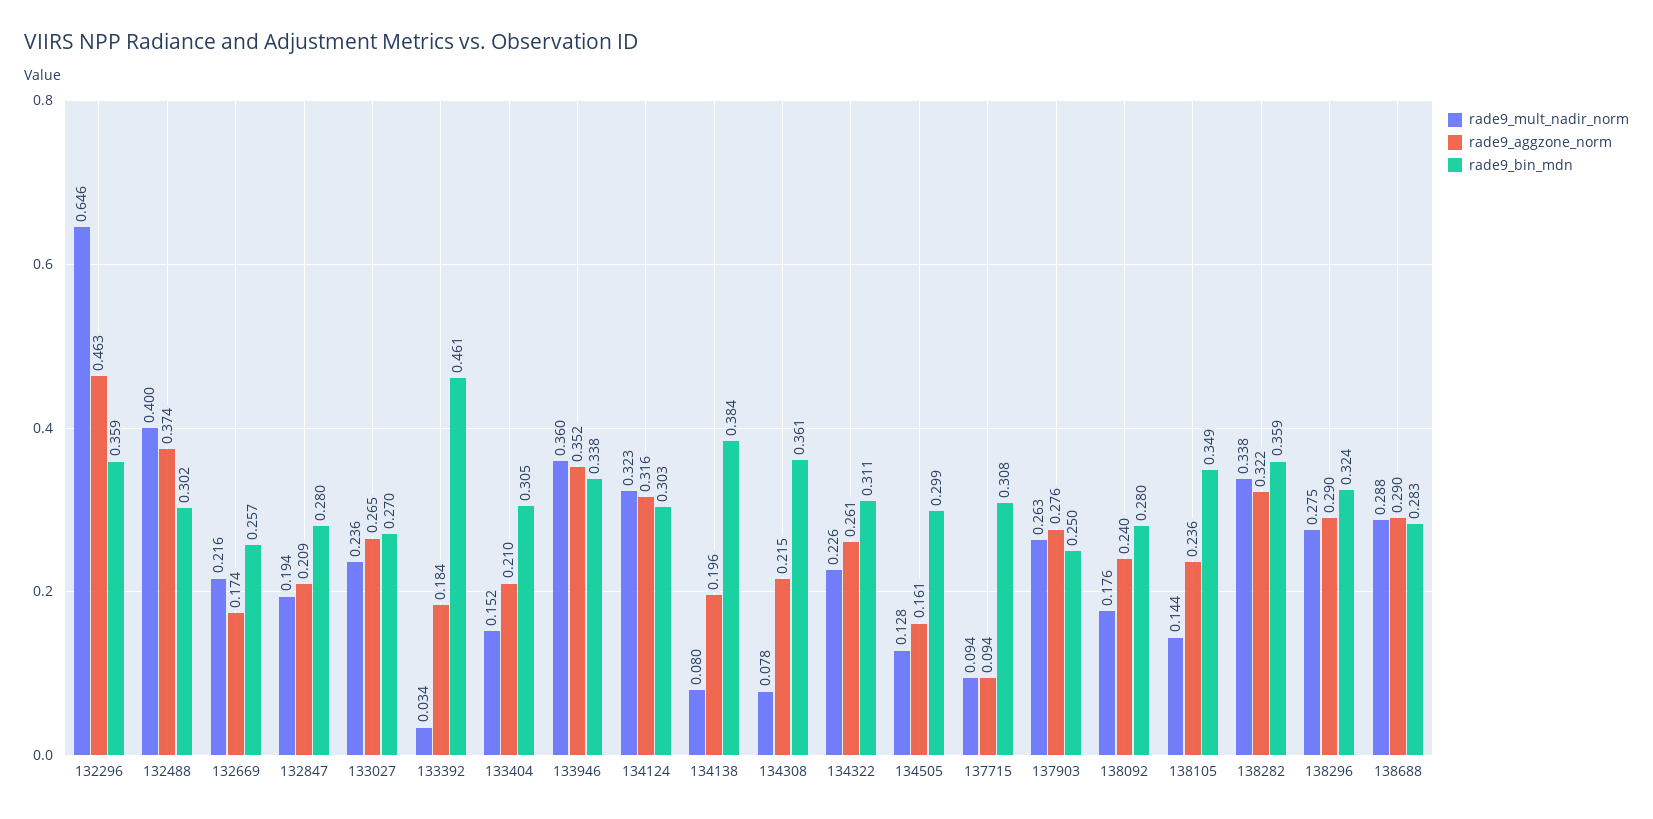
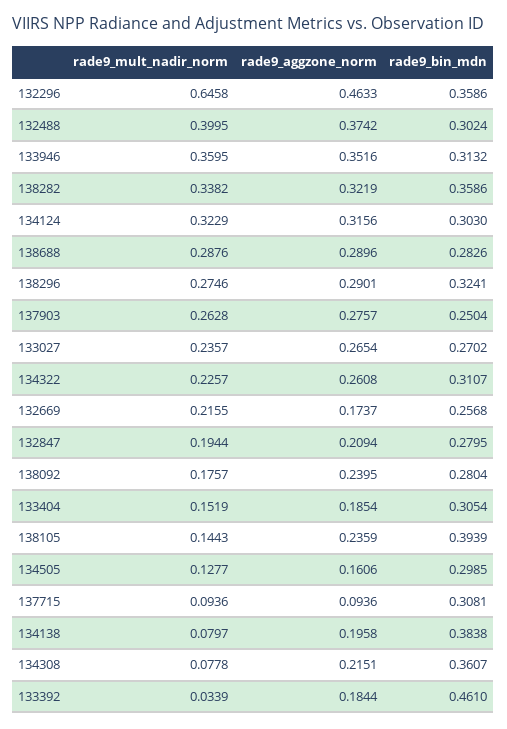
  {
    "rade9_mult_nadir_norm": {
      "132296": 0.6458,
      "132488": 0.3995,
      "132669": 0.2155,
      "132847": 0.1944,
      "133027": 0.2357,
      "133392": 0.0339,
      "133404": 0.1519,
      "133946": 0.3595,
      "134124": 0.3229,
      "134138": 0.0797,
      "134308": 0.0778,
      "134322": 0.2257,
      "134505": 0.1277,
      "137715": 0.0936,
      "137903": 0.2628,
      "138092": 0.1757,
      "138105": 0.1443,
      "138282": 0.3382,
      "138296": 0.2746,
      "138688": 0.2876
    },
    "rade9_aggzone_norm": {
      "132296": 0.4633,
      "132488": 0.3742,
      "132669": 0.1737,
      "132847": 0.2094,
      "133027": 0.2654,
      "133392": 0.1844,
-     "133404": 0.21,
+     "133404": 0.1854,
      "133946": 0.3516,
      "134124": 0.3156,
      "134138": 0.1958,
      "134308": 0.2151,
      "134322": 0.2608,
      "134505": 0.1606,
      "137715": 0.0936,
      "137903": 0.2757,
      "138092": 0.2395,
      "138105": 0.2359,
      "138282": 0.3219,
      "138296": 0.2901,
      "138688": 0.2896
    },
    "rade9_bin_mdn": {
      "132296": 0.3586,
      "132488": 0.3024,
      "132669": 0.2568,
      "132847": 0.2795,
      "133027": 0.2702,
      "133392": 0.461,
      "133404": 0.3054,
-     "133946": 0.338,
+     "133946": 0.3132,
      "134124": 0.303,
      "134138": 0.3838,
      "134308": 0.3607,
      "134322": 0.3107,
      "134505": 0.2985,
      "137715": 0.3081,
      "137903": 0.2504,
      "138092": 0.2804,
-     "138105": 0.349,
+     "138105": 0.3939,
      "138282": 0.3586,
      "138296": 0.3241,
      "138688": 0.2826
    }
  }

